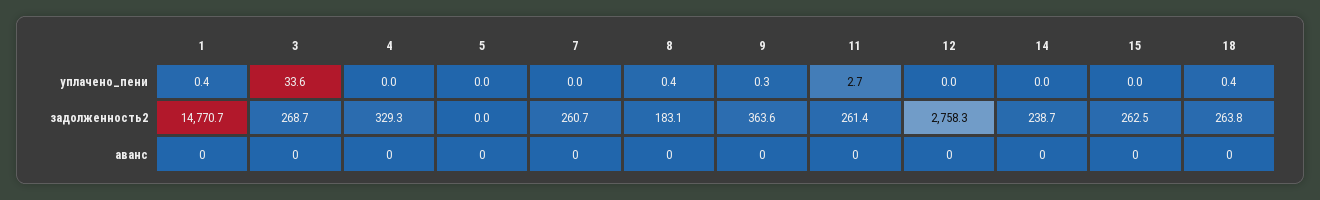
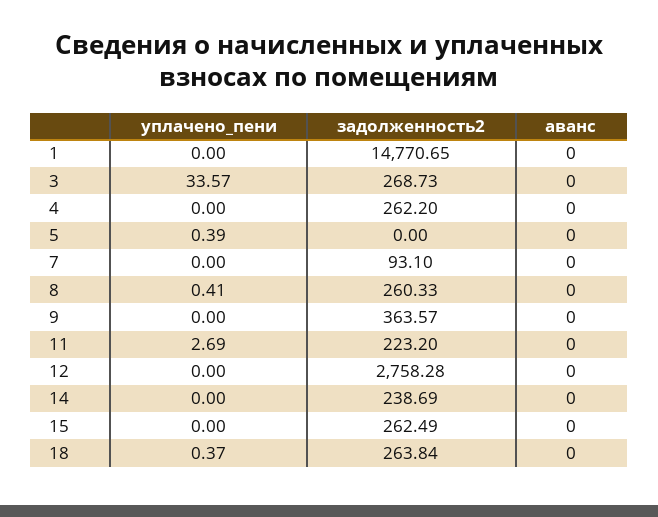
  {
    "1": {
-     "уплачено_пени": 0.4,
+     "уплачено_пени": 0,
      "задолженность2": 14770.65,
      "аванс": 0
    },
    "3": {
      "уплачено_пени": 33.57,
      "задолженность2": 268.73,
      "аванс": 0
    },
    "4": {
      "уплачено_пени": 0,
-     "задолженность2": 329.3,
+     "задолженность2": 262.2,
      "аванс": 0
    },
    "5": {
-     "уплачено_пени": 0,
+     "уплачено_пени": 0.39,
      "задолженность2": 0,
      "аванс": 0
    },
    "7": {
      "уплачено_пени": 0,
-     "задолженность2": 260.7,
+     "задолженность2": 93.1,
      "аванс": 0
    },
    "8": {
      "уплачено_пени": 0.41,
-     "задолженность2": 183.1,
+     "задолженность2": 260.33,
      "аванс": 0
    },
    "9": {
-     "уплачено_пени": 0.3,
+     "уплачено_пени": 0,
      "задолженность2": 363.57,
      "аванс": 0
    },
    "11": {
      "уплачено_пени": 2.69,
-     "задолженность2": 261.4,
+     "задолженность2": 223.2,
      "аванс": 0
    },
    "12": {
      "уплачено_пени": 0,
      "задолженность2": 2758.28,
      "аванс": 0
    },
    "14": {
      "уплачено_пени": 0,
      "задолженность2": 238.69,
      "аванс": 0
    },
    "15": {
      "уплачено_пени": 0,
      "задолженность2": 262.49,
      "аванс": 0
    },
    "18": {
      "уплачено_пени": 0.37,
      "задолженность2": 263.84,
      "аванс": 0
    }
  }

